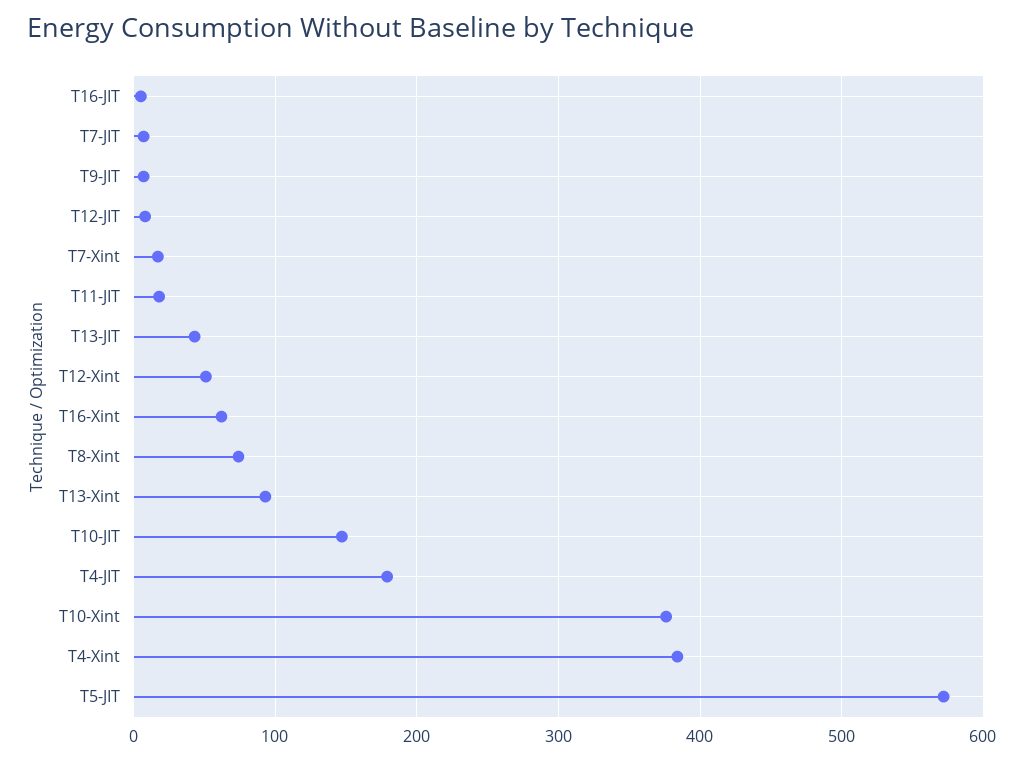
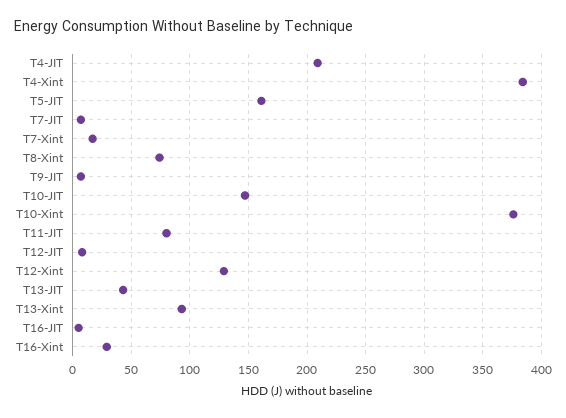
  {
    "T16-JIT": 10,
    "T7-JIT": 10,
    "T9-JIT": 10,
    "T12-JIT": 10,
    "T7-Xint": 20,
-   "T11-JIT": 20,
+   "T11-JIT": 80,
    "T13-JIT": 40,
-   "T12-Xint": 50,
+   "T12-Xint": 130,
-   "T16-Xint": 60,
+   "T16-Xint": 30,
    "T8-Xint": 70,
    "T13-Xint": 90,
    "T10-JIT": 150,
-   "T4-JIT": 180,
+   "T4-JIT": 210,
    "T10-Xint": 380,
    "T4-Xint": 380,
-   "T5-JIT": 570
+   "T5-JIT": 160
  }

